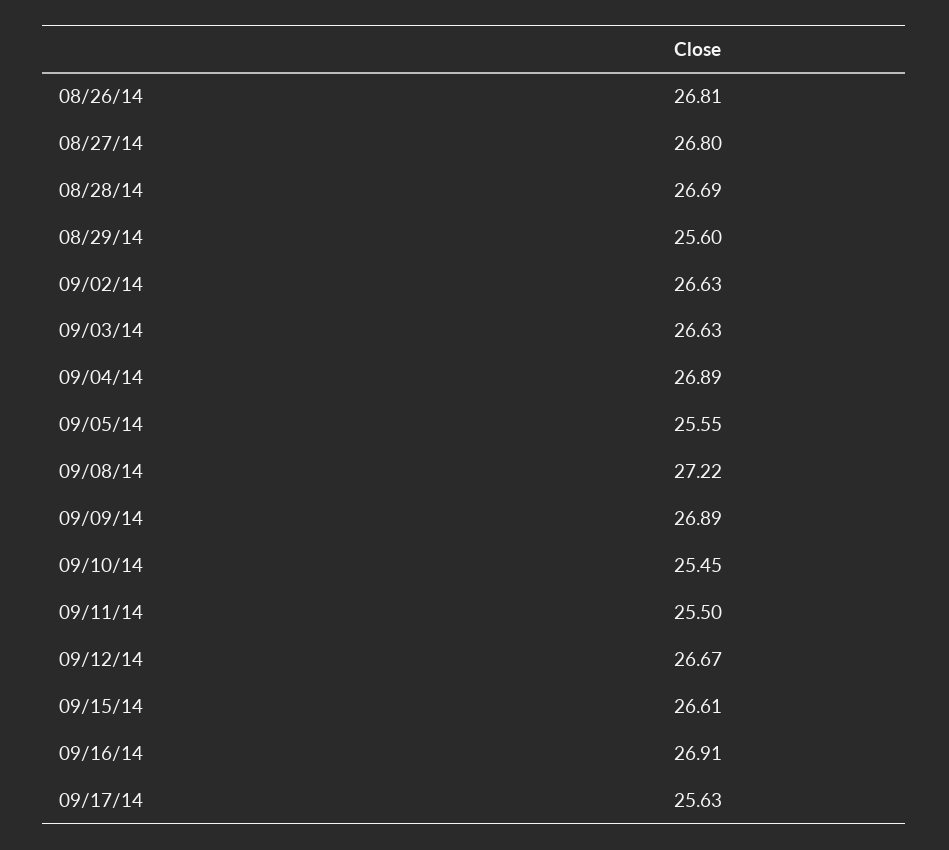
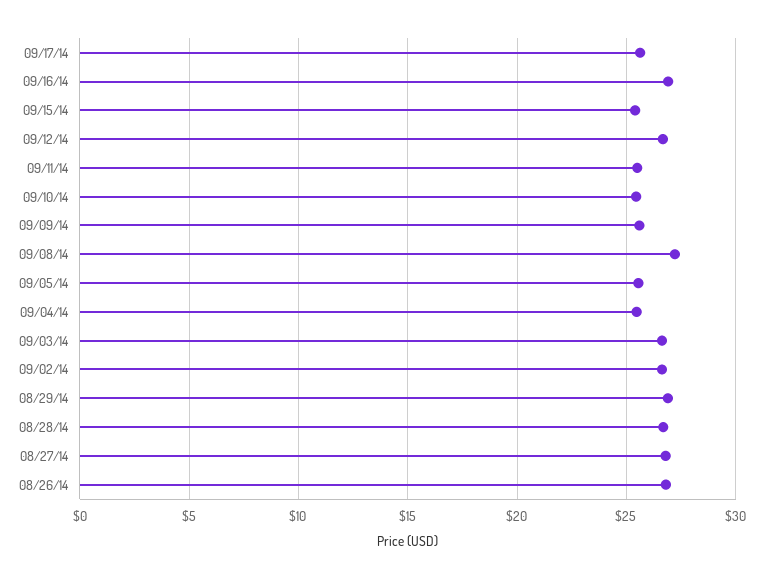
  {
    "08/26/14": 26.81,
    "08/27/14": 26.8,
    "08/28/14": 26.69,
-   "08/29/14": 25.6,
+   "08/29/14": 27,
    "09/02/14": 26.63,
    "09/03/14": 26.63,
-   "09/04/14": 26.89,
+   "09/04/14": 25.5,
    "09/05/14": 25.55,
    "09/08/14": 27.22,
-   "09/09/14": 26.89,
+   "09/09/14": 25.5,
    "09/10/14": 25.45,
    "09/11/14": 25.5,
    "09/12/14": 26.67,
-   "09/15/14": 26.61,
+   "09/15/14": 25.5,
    "09/16/14": 26.91,
    "09/17/14": 25.63
  }

